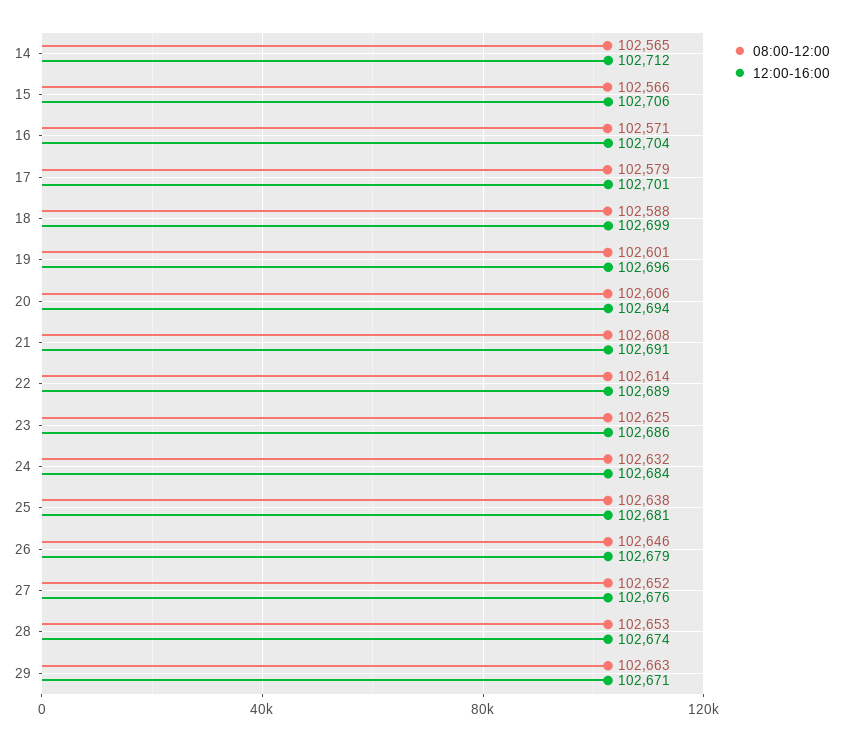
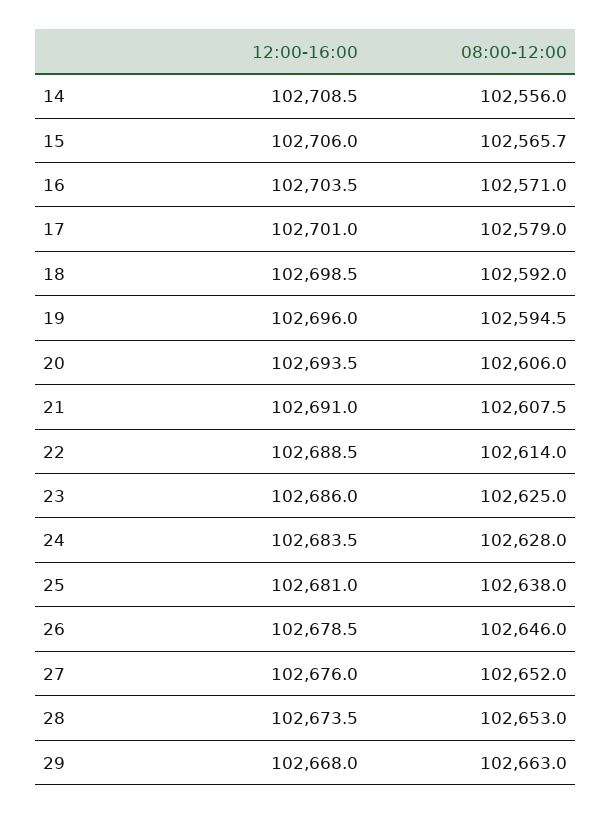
  {
    "08:00-12:00": {
-     "14": 102565,
+     "14": 102556,
      "15": 102565.7,
      "16": 102571,
      "17": 102579,
-     "18": 102588,
+     "18": 102592,
-     "19": 102601,
+     "19": 102594.5,
      "20": 102606,
      "21": 102607.5,
      "22": 102614,
      "23": 102625,
-     "24": 102632,
+     "24": 102628,
      "25": 102638,
      "26": 102646,
      "27": 102652,
      "28": 102653,
      "29": 102663
    },
    "12:00-16:00": {
-     "14": 102712,
+     "14": 102708.5,
      "15": 102706,
      "16": 102703.5,
      "17": 102701,
      "18": 102698.5,
      "19": 102696,
      "20": 102693.5,
      "21": 102691,
      "22": 102688.5,
      "23": 102686,
      "24": 102683.5,
      "25": 102681,
      "26": 102678.5,
      "27": 102676,
      "28": 102673.5,
-     "29": 102671
+     "29": 102668
    }
  }

